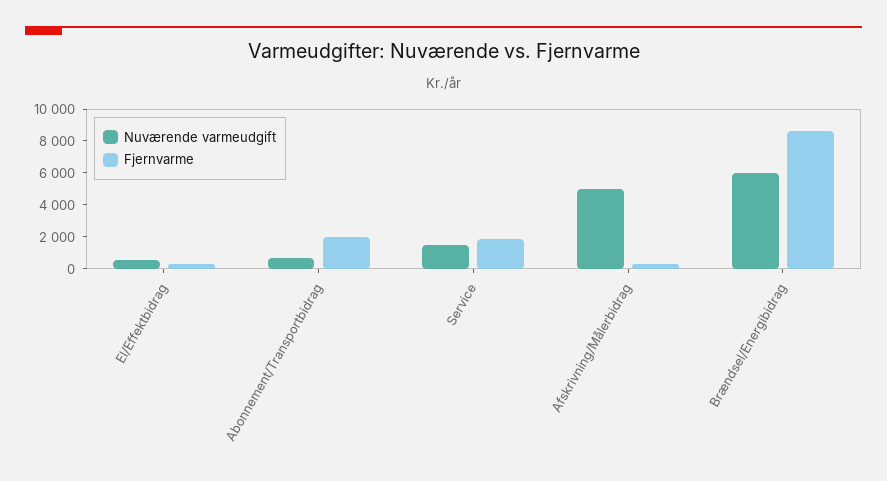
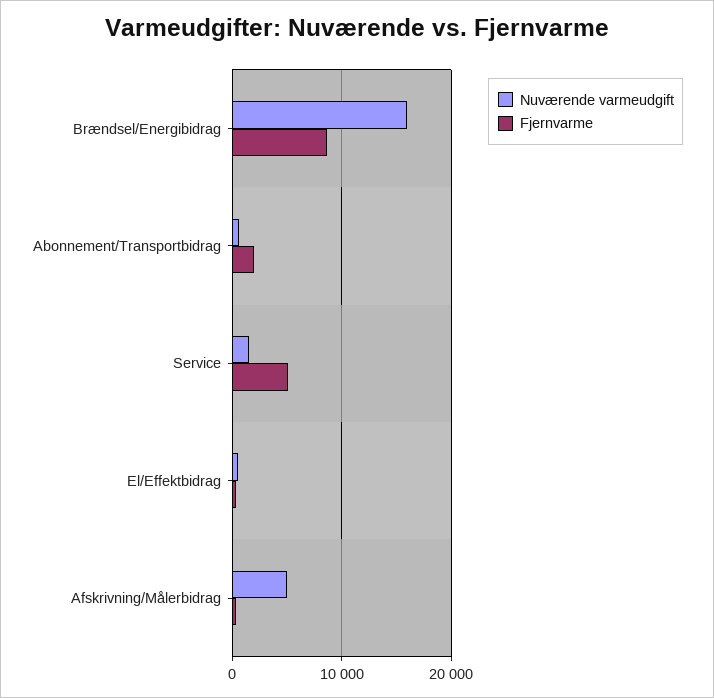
  {
    "Nuværende varmeudgift": {
      "El/Effektbidrag": 1000,
      "Abonnement/Transportbidrag": 1000,
      "Service": 2000,
      "Afskrivning/Målerbidrag": 5000,
-     "Brændsel/Energibidrag": 6000
+     "Brændsel/Energibidrag": 16000
    },
    "Fjernvarme": {
      "El/Effektbidrag": 0,
      "Abonnement/Transportbidrag": 2000,
-     "Service": 2000,
+     "Service": 5000,
      "Afskrivning/Målerbidrag": 0,
      "Brændsel/Energibidrag": 9000
    }
  }

